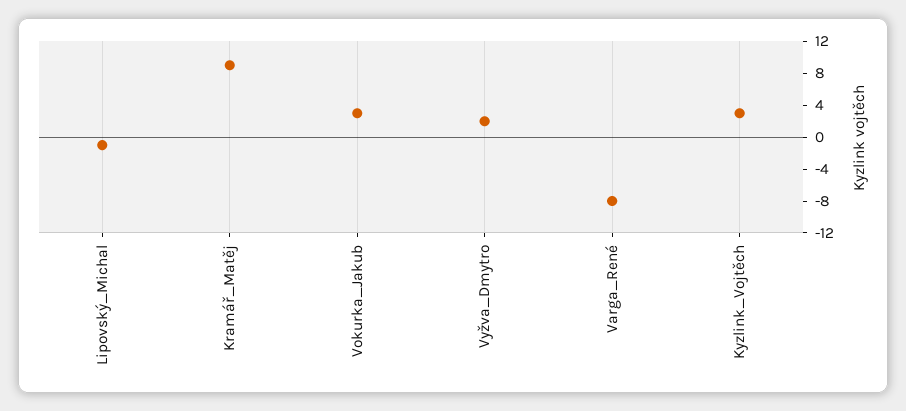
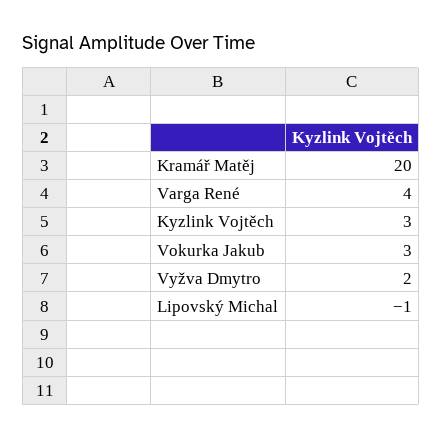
  {
    "Lipovský_Michal": -1,
-   "Kramář_Matěj": 8,
+   "Kramář_Matěj": 20,
    "Vokurka_Jakub": 3,
    "Vyžva_Dmytro": 2,
-   "Varga_René": -8,
+   "Varga_René": 4,
    "Kyzlink_Vojtěch": 3
  }

